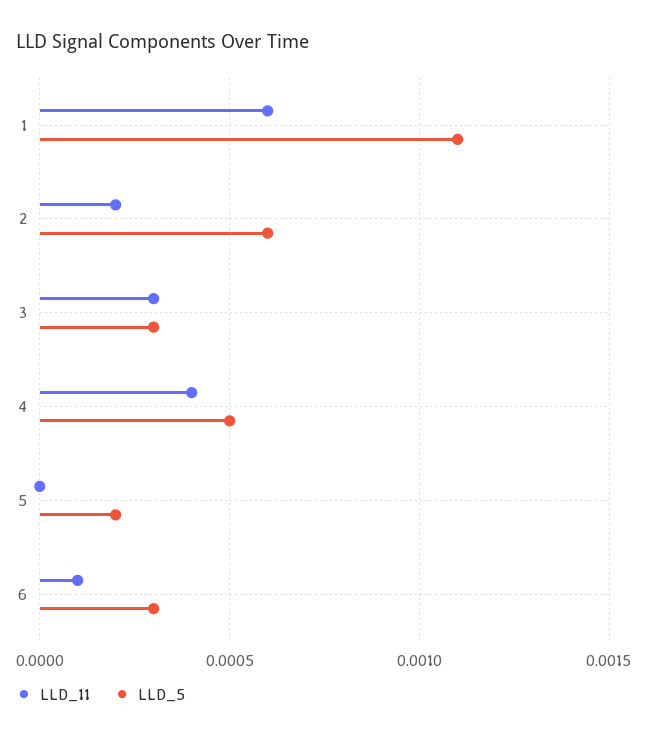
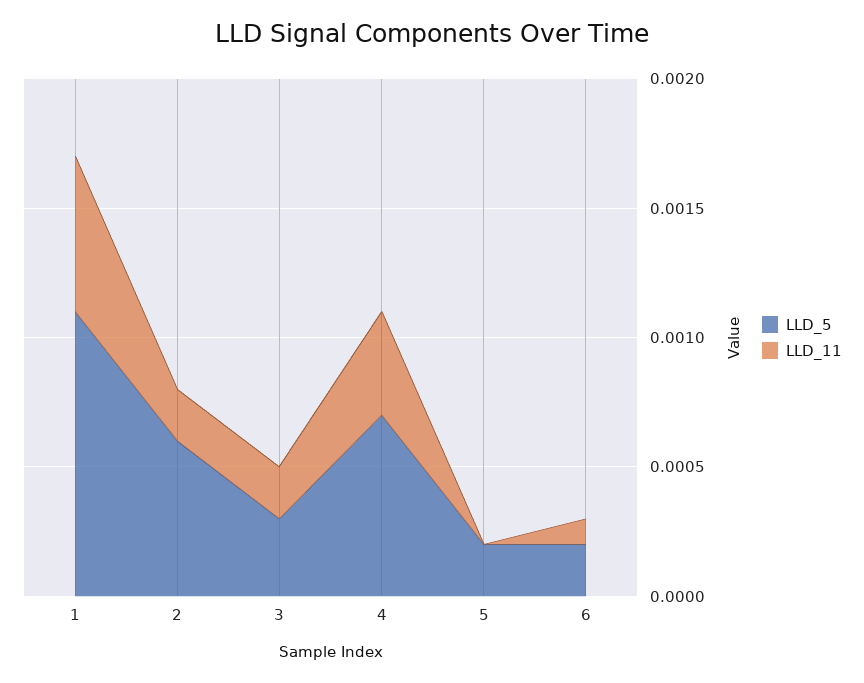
  {
    "LLD_11": {
      "1": 0.0006,
      "2": 0.0002,
-     "3": 0.0003,
+     "3": 0.0002,
      "4": 0.0004,
      "5": 0,
      "6": 0.0001
    },
    "LLD_5": {
      "1": 0.0011,
      "2": 0.0006,
      "3": 0.0003,
-     "4": 0.0005,
+     "4": 0.0007,
      "5": 0.0002,
-     "6": 0.0003
+     "6": 0.0002
    }
  }

